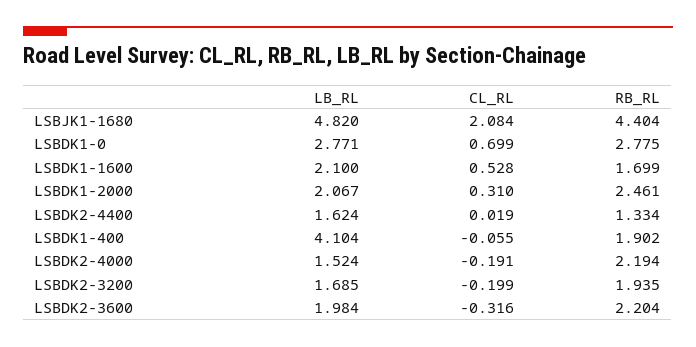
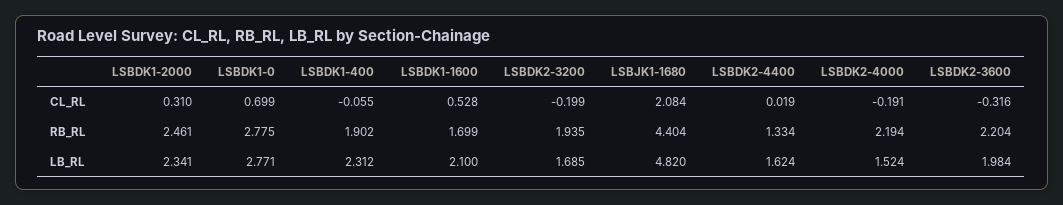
  {
    "LB_RL": {
      "LSBJK1-1680": 4.82,
      "LSBDK1-0": 2.771,
      "LSBDK1-1600": 2.1,
-     "LSBDK1-2000": 2.067,
+     "LSBDK1-2000": 2.341,
      "LSBDK2-4400": 1.624,
-     "LSBDK1-400": 4.104,
+     "LSBDK1-400": 2.312,
      "LSBDK2-4000": 1.524,
      "LSBDK2-3200": 1.685,
      "LSBDK2-3600": 1.984
    },
    "CL_RL": {
      "LSBJK1-1680": 2.084,
      "LSBDK1-0": 0.699,
      "LSBDK1-1600": 0.528,
      "LSBDK1-2000": 0.31,
      "LSBDK2-4400": 0.019,
      "LSBDK1-400": -0.055,
      "LSBDK2-4000": -0.191,
      "LSBDK2-3200": -0.199,
      "LSBDK2-3600": -0.316
    },
    "RB_RL": {
      "LSBJK1-1680": 4.404,
      "LSBDK1-0": 2.775,
      "LSBDK1-1600": 1.699,
      "LSBDK1-2000": 2.461,
      "LSBDK2-4400": 1.334,
      "LSBDK1-400": 1.902,
      "LSBDK2-4000": 2.194,
      "LSBDK2-3200": 1.935,
      "LSBDK2-3600": 2.204
    }
  }

